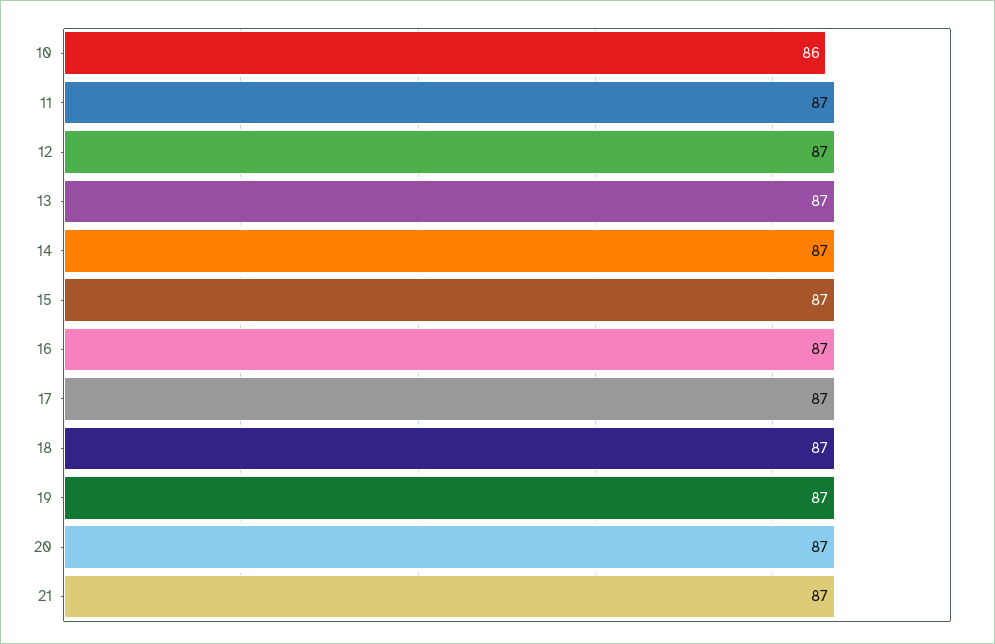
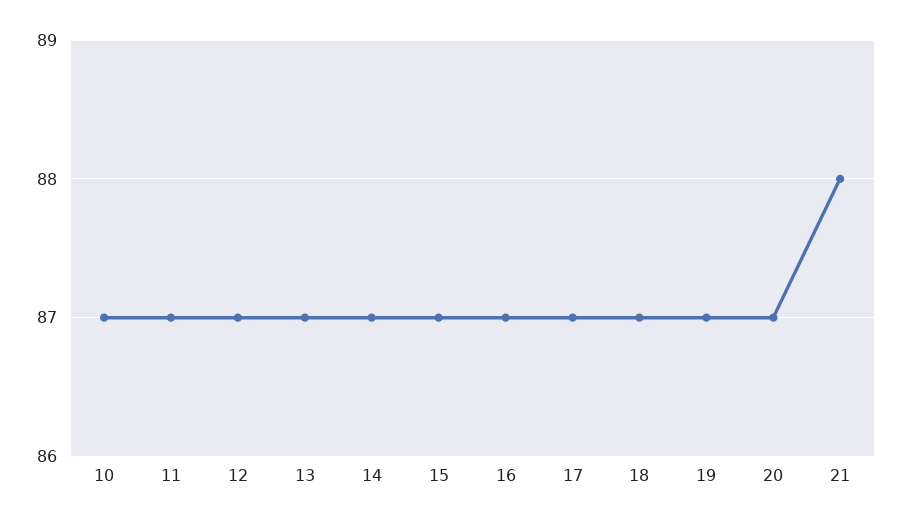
  {
-   "10": 86,
+   "10": 87,
    "11": 87,
    "12": 87,
    "13": 87,
    "14": 87,
    "15": 87,
    "16": 87,
    "17": 87,
    "18": 87,
    "19": 87,
    "20": 87,
-   "21": 87
+   "21": 88
  }

